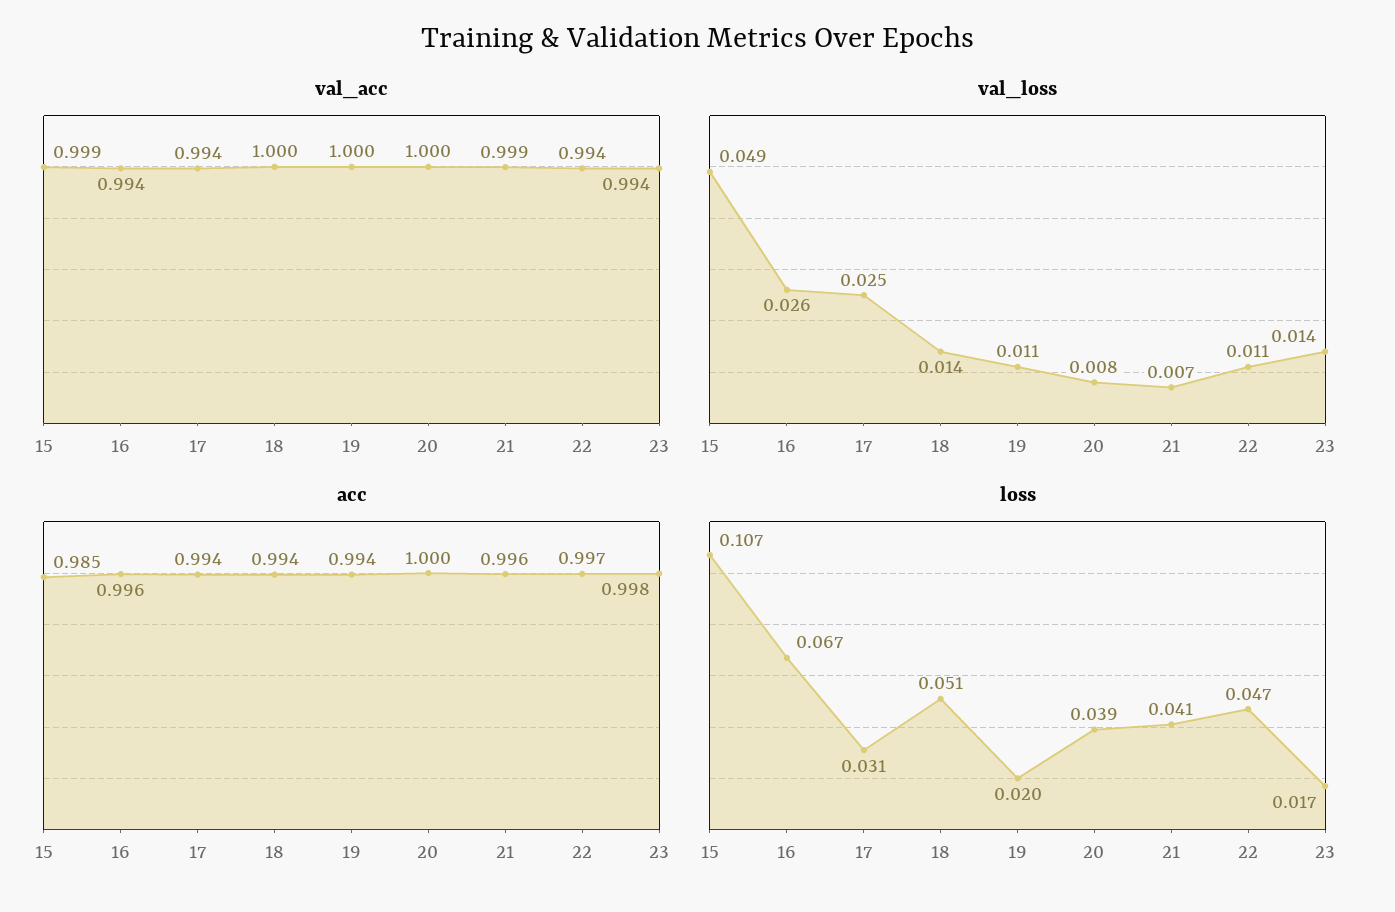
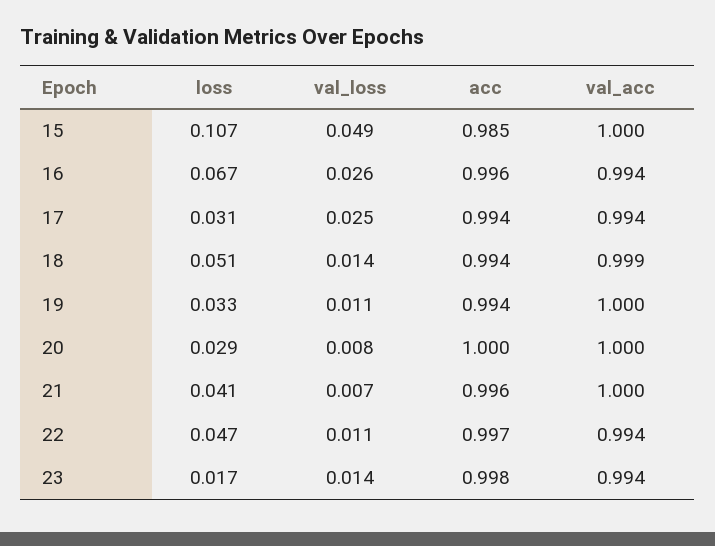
  {
    "val_acc": {
-     "15": 0.999,
+     "15": 1,
      "16": 0.994,
      "17": 0.994,
-     "18": 1,
+     "18": 0.999,
      "19": 1,
      "20": 1,
-     "21": 0.999,
+     "21": 1,
      "22": 0.994,
      "23": 0.994
    },
    "val_loss": {
      "15": 0.049,
      "16": 0.026,
      "17": 0.025,
      "18": 0.014,
      "19": 0.011,
      "20": 0.008,
      "21": 0.007,
      "22": 0.011,
      "23": 0.014
    },
    "acc": {
      "15": 0.985,
      "16": 0.996,
      "17": 0.994,
      "18": 0.994,
      "19": 0.994,
      "20": 1,
      "21": 0.996,
      "22": 0.997,
      "23": 0.998
    },
    "loss": {
      "15": 0.107,
      "16": 0.067,
      "17": 0.031,
      "18": 0.051,
-     "19": 0.02,
+     "19": 0.033,
-     "20": 0.039,
+     "20": 0.029,
      "21": 0.041,
      "22": 0.047,
      "23": 0.017
    }
  }

